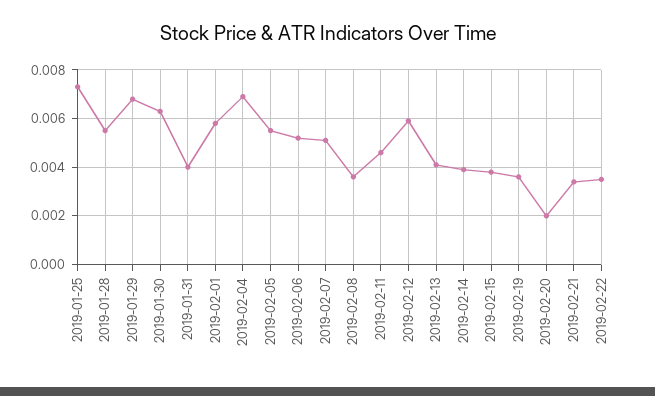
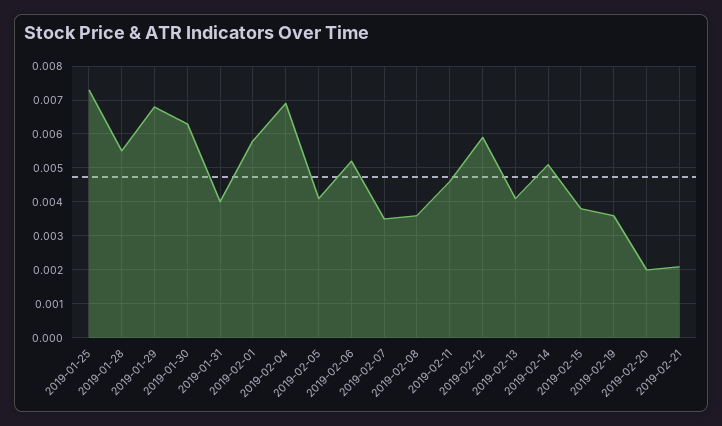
  {
    "2019-01-25": 0.0075,
    "2019-01-28": 0.0055,
    "2019-01-29": 0.007,
    "2019-01-30": 0.0065,
    "2019-01-31": 0.004,
    "2019-02-01": 0.006,
    "2019-02-04": 0.007,
-   "2019-02-05": 0.0055,
+   "2019-02-05": 0.004,
    "2019-02-06": 0.005,
-   "2019-02-07": 0.005,
+   "2019-02-07": 0.0035,
    "2019-02-08": 0.0035,
    "2019-02-11": 0.0045,
    "2019-02-12": 0.006,
    "2019-02-13": 0.004,
-   "2019-02-14": 0.004,
+   "2019-02-14": 0.005,
    "2019-02-15": 0.004,
    "2019-02-19": 0.0035,
    "2019-02-20": 0.002,
-   "2019-02-21": 0.0035,
+   "2019-02-21": 0.002
-   "2019-02-22": 0.0035
  }

